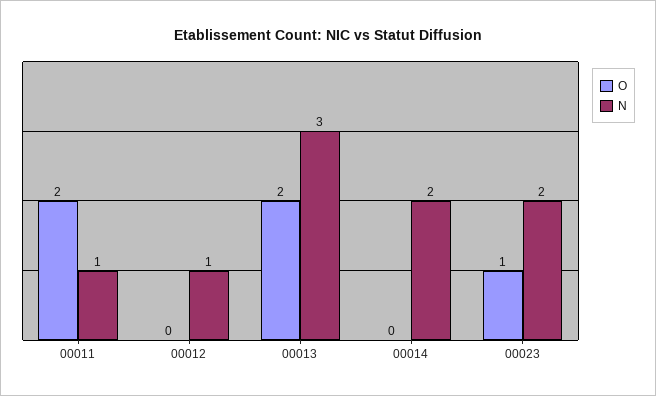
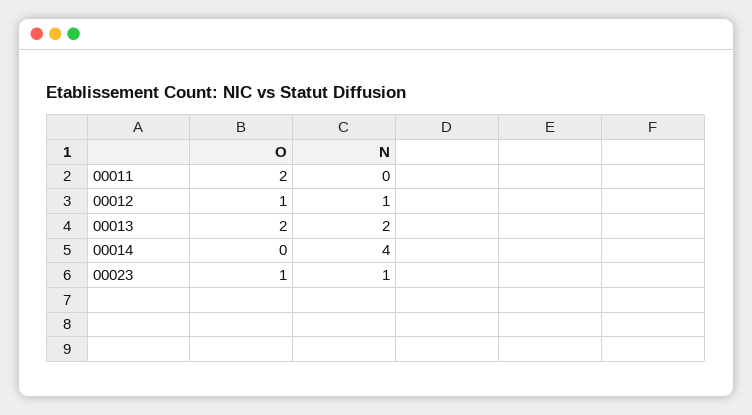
  {
    "O": {
      "00011": 2,
-     "00012": 0,
+     "00012": 1,
      "00013": 2,
      "00014": 0,
      "00023": 1
    },
    "N": {
-     "00011": 1,
+     "00011": 0,
      "00012": 1,
-     "00013": 3,
+     "00013": 2,
-     "00014": 2,
+     "00014": 4,
-     "00023": 2
+     "00023": 1
    }
  }

